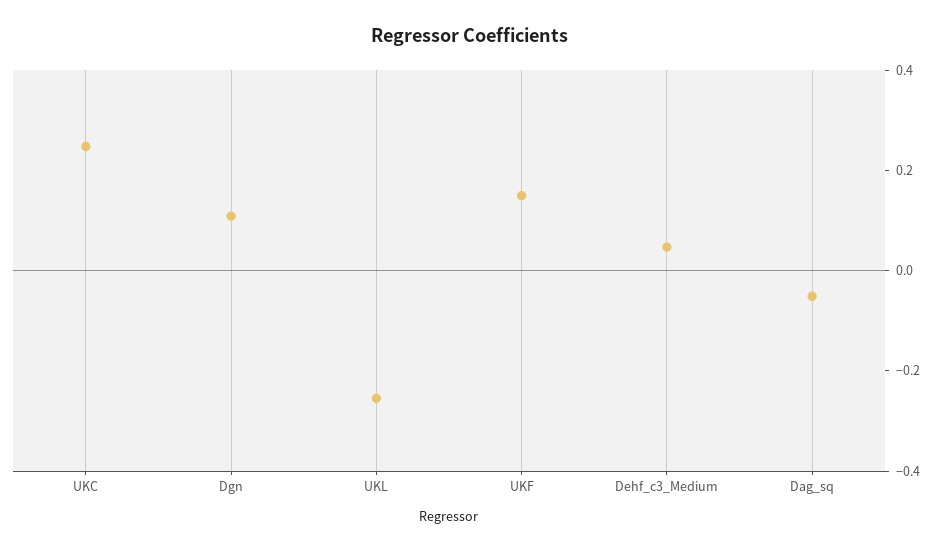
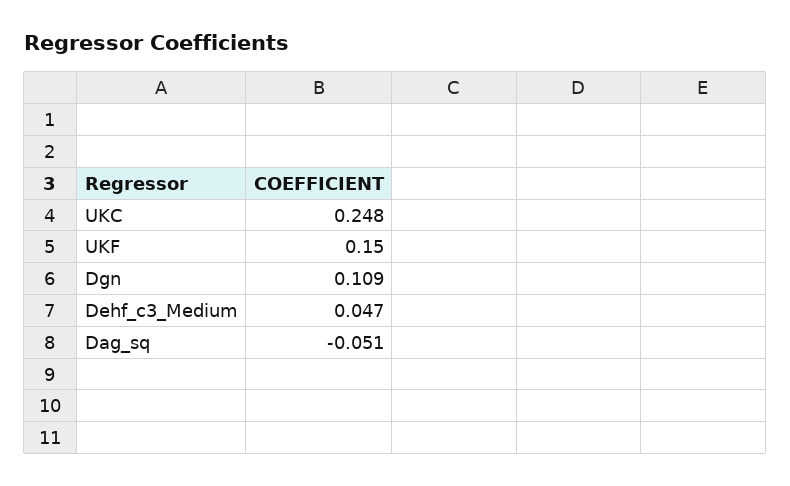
  {
    "UKC": 0.248,
    "Dgn": 0.109,
-   "UKL": -0.25,
    "UKF": 0.15,
    "Dehf_c3_Medium": 0.047,
    "Dag_sq": -0.051
  }

